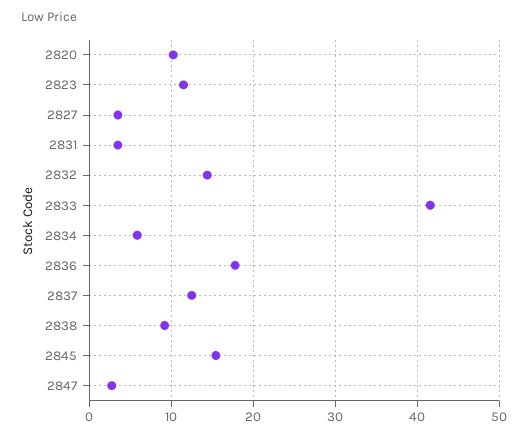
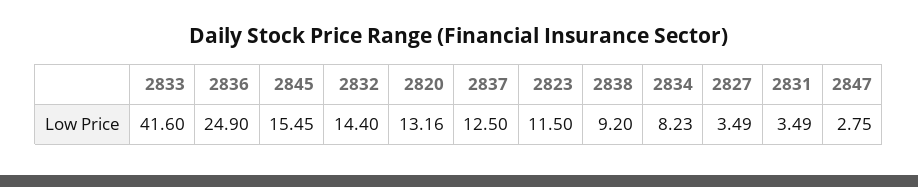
  {
-   "2820": 10,
+   "2820": 13.16,
    "2823": 11.5,
    "2827": 3.49,
    "2831": 3.49,
    "2832": 14.4,
    "2833": 41.6,
-   "2834": 6,
+   "2834": 8.23,
-   "2836": 18,
+   "2836": 24.9,
    "2837": 12.5,
    "2838": 9.2,
    "2845": 15.45,
    "2847": 2.75
  }

